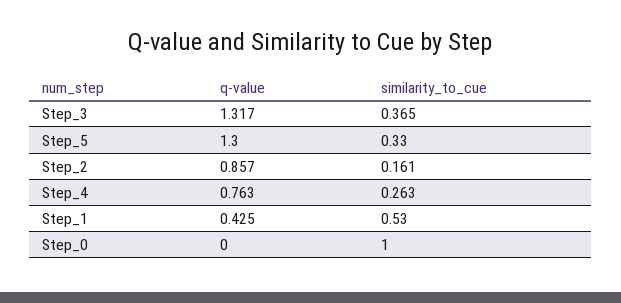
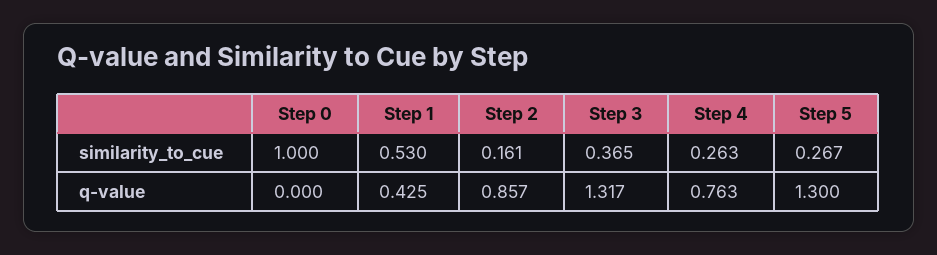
  {
    "q-value": {
      "Step_3": 1.317,
      "Step_5": 1.3,
      "Step_2": 0.857,
      "Step_4": 0.763,
      "Step_1": 0.425,
      "Step_0": 0
    },
    "similarity_to_cue": {
      "Step_3": 0.365,
-     "Step_5": 0.33,
+     "Step_5": 0.267,
      "Step_2": 0.161,
      "Step_4": 0.263,
      "Step_1": 0.53,
      "Step_0": 1
    }
  }

